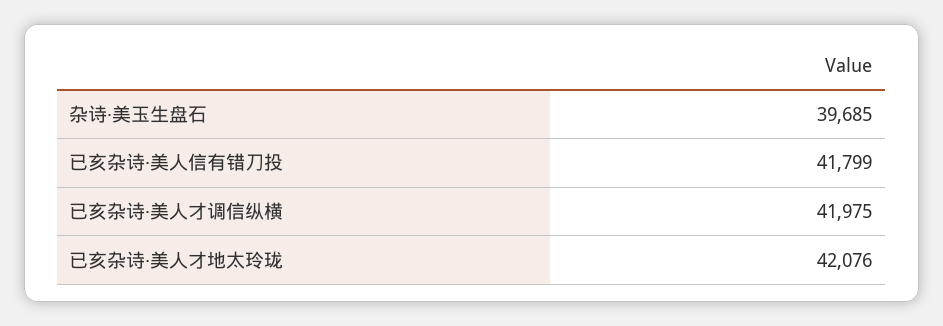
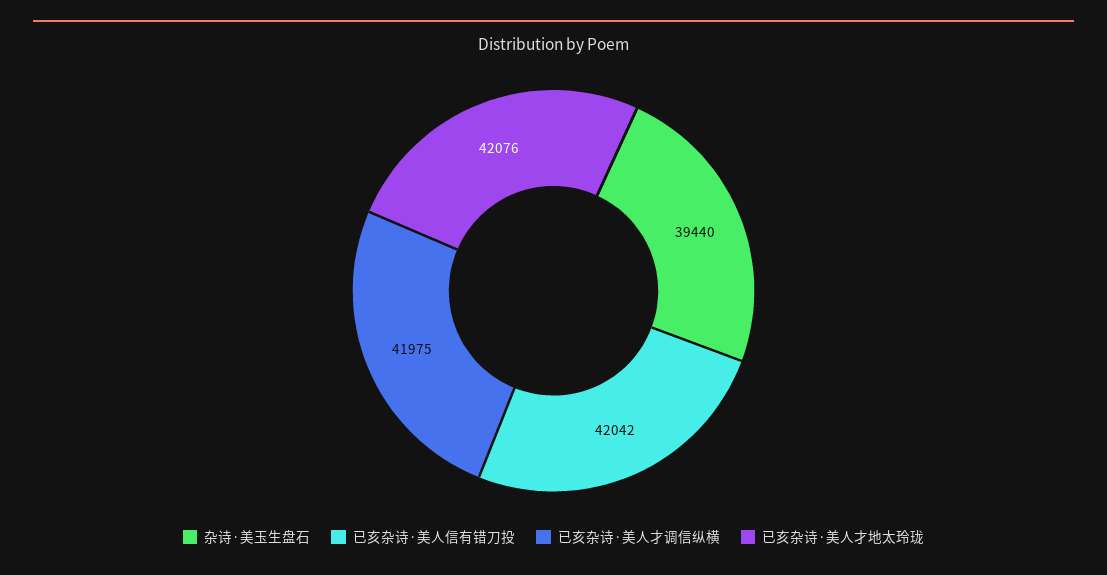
  {
-   "杂诗·美玉生盘石": 39685,
+   "杂诗·美玉生盘石": 39440,
-   "已亥杂诗·美人信有错刀投": 41799,
+   "已亥杂诗·美人信有错刀投": 42042,
    "已亥杂诗·美人才调信纵横": 41975,
    "已亥杂诗·美人才地太玲珑": 42076
  }

